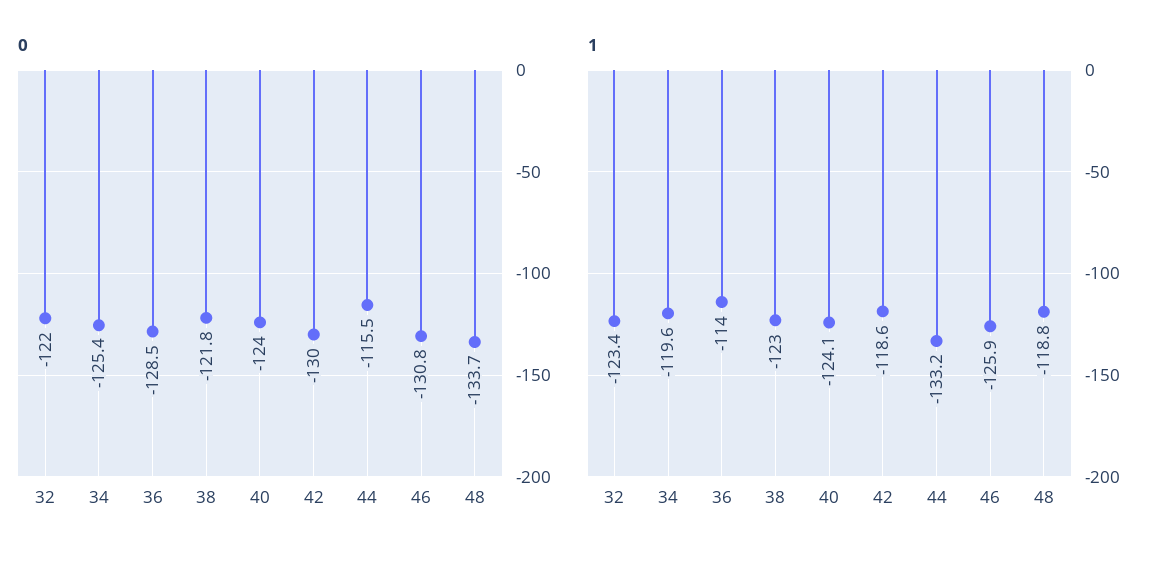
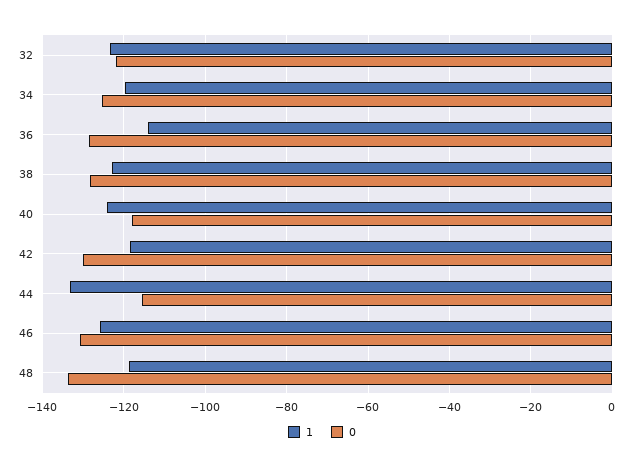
  {
    "0": {
      "32": -122,
      "34": -125.4,
      "36": -128.5,
-     "38": -121.8,
+     "38": -128,
-     "40": -124,
+     "40": -118,
      "42": -130,
      "44": -115.5,
      "46": -130.8,
      "48": -133.7
    },
    "1": {
      "32": -123.4,
      "34": -119.6,
      "36": -114,
      "38": -123,
      "40": -124.1,
      "42": -118.6,
      "44": -133.2,
      "46": -125.9,
      "48": -118.8
    }
  }

